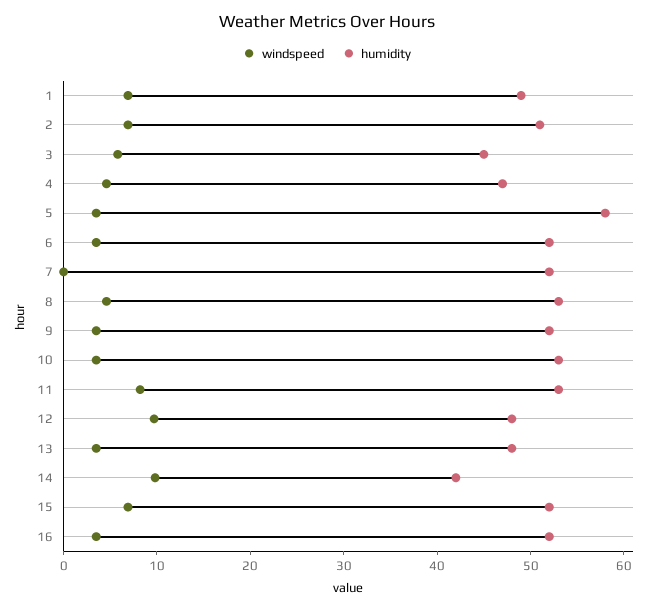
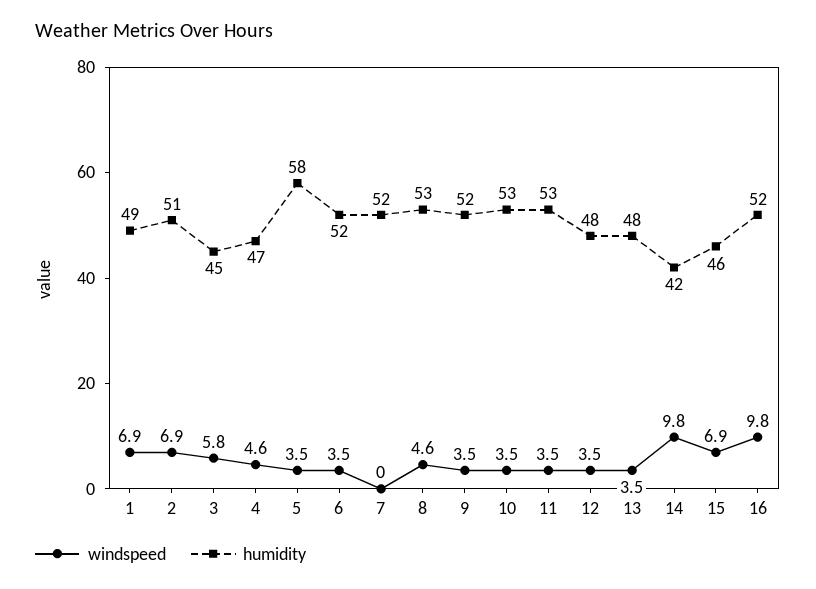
  {
    "windspeed": {
      "1": 6.9,
      "2": 6.9,
      "3": 5.8,
      "4": 4.6,
      "5": 3.5,
      "6": 3.5,
      "7": 0,
      "8": 4.6,
      "9": 3.5,
      "10": 3.5,
-     "11": 8,
+     "11": 3.5,
-     "12": 10,
+     "12": 3.5,
      "13": 3.5,
      "14": 9.8,
      "15": 6.9,
-     "16": 4
+     "16": 9.8
    },
    "humidity": {
      "1": 49,
      "2": 51,
      "3": 45,
      "4": 47,
      "5": 58,
      "6": 52,
      "7": 52,
      "8": 53,
      "9": 52,
      "10": 53,
      "11": 53,
      "12": 48,
      "13": 48,
      "14": 42,
-     "15": 52,
+     "15": 46,
      "16": 52
    }
  }

